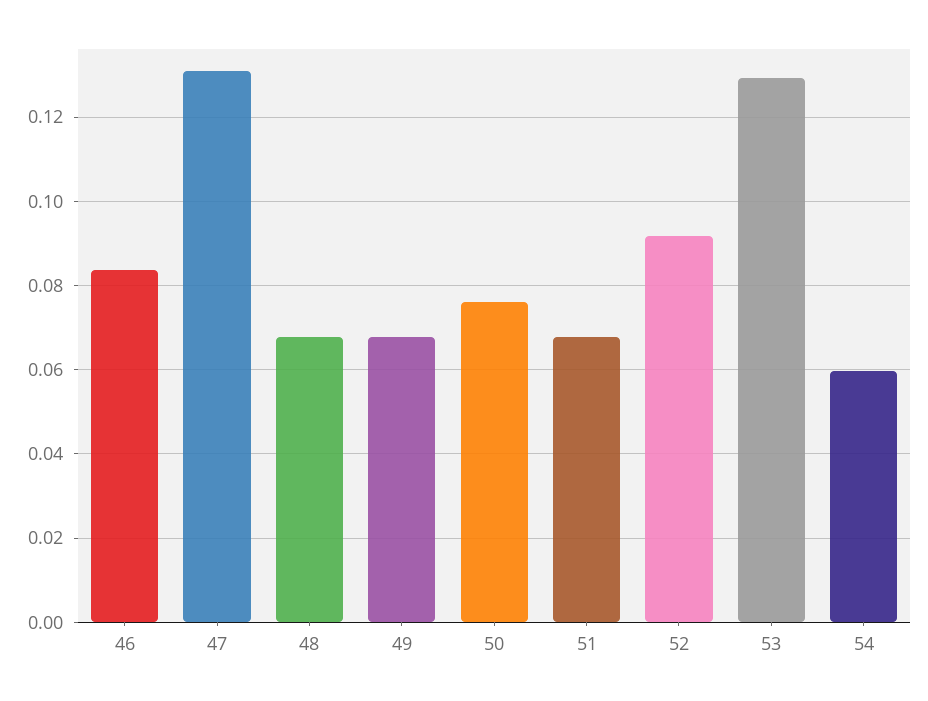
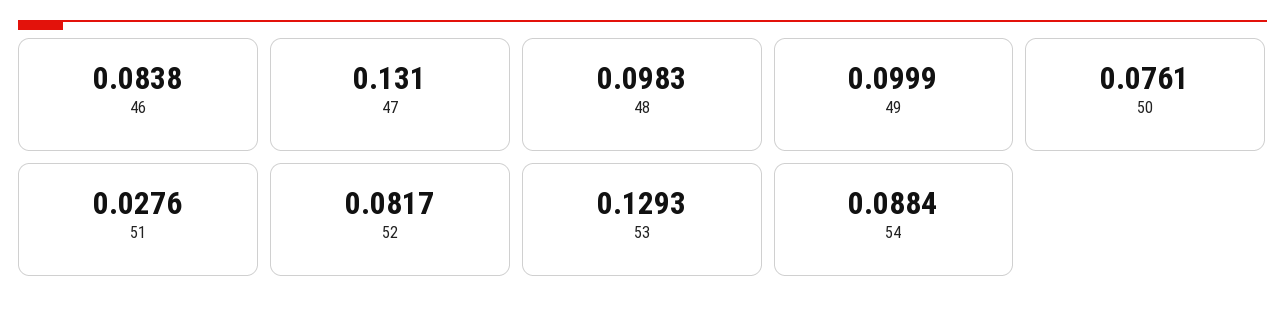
  {
    "46": 0.0838,
    "47": 0.131,
-   "48": 0.068,
+   "48": 0.0983,
-   "49": 0.068,
+   "49": 0.0999,
    "50": 0.0761,
-   "51": 0.068,
+   "51": 0.0276,
-   "52": 0.092,
+   "52": 0.0817,
    "53": 0.1293,
-   "54": 0.06
+   "54": 0.0884
  }

